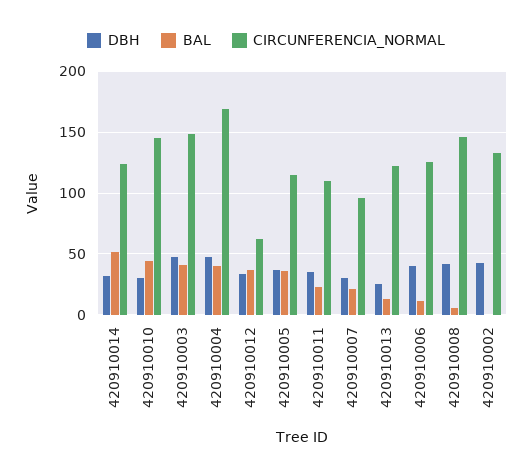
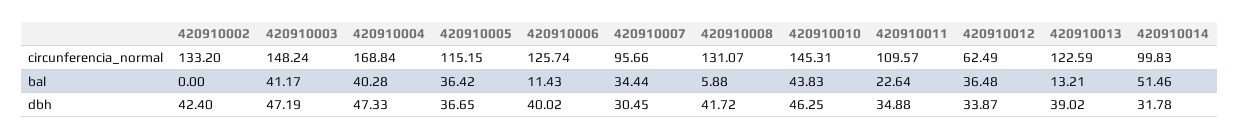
  {
    "DBH": {
      "420910014": 31.78,
-     "420910010": 30,
+     "420910010": 46.25,
      "420910003": 47.19,
      "420910004": 47.33,
      "420910012": 33.87,
      "420910005": 36.65,
      "420910011": 34.88,
      "420910007": 30.45,
-     "420910013": 25,
+     "420910013": 39.02,
      "420910006": 40.02,
      "420910008": 41.72,
      "420910002": 42.4
    },
    "BAL": {
      "420910014": 51.46,
      "420910010": 43.83,
      "420910003": 41.17,
      "420910004": 40.28,
      "420910012": 36.48,
      "420910005": 36.42,
      "420910011": 22.64,
-     "420910007": 20,
+     "420910007": 34.44,
      "420910013": 13.21,
      "420910006": 11.43,
      "420910008": 5.88,
      "420910002": 0
    },
    "CIRCUNFERENCIA_NORMAL": {
-     "420910014": 125,
+     "420910014": 99.83,
      "420910010": 145.31,
      "420910003": 148.24,
      "420910004": 168.84,
      "420910012": 62.49,
      "420910005": 115.15,
      "420910011": 109.57,
      "420910007": 95.66,
      "420910013": 122.59,
      "420910006": 125.74,
-     "420910008": 145,
+     "420910008": 131.07,
      "420910002": 133.2
    }
  }

